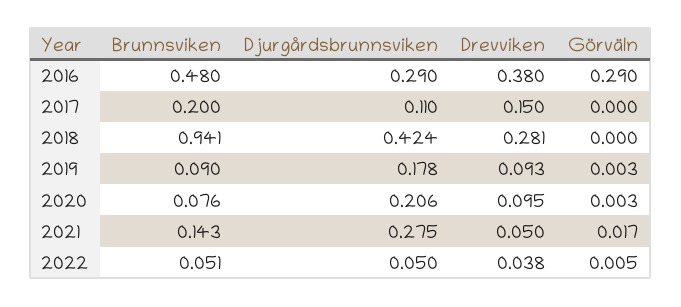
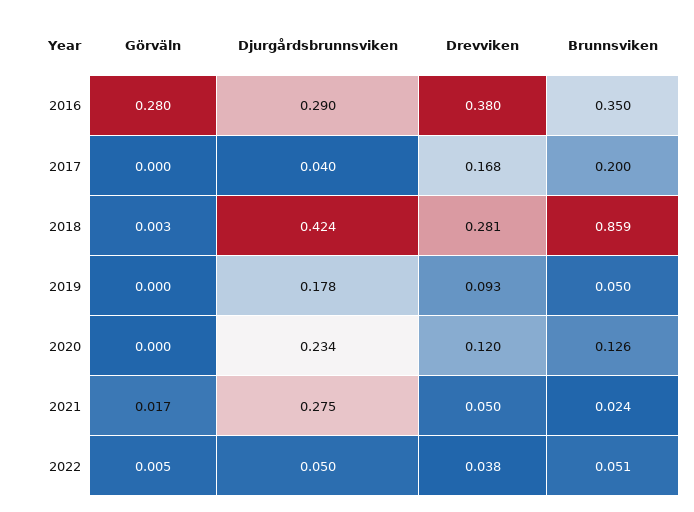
  {
    "Brunnsviken": {
-     "2016": 0.48,
+     "2016": 0.35,
      "2017": 0.2,
-     "2018": 0.941,
+     "2018": 0.859,
-     "2019": 0.09,
+     "2019": 0.05,
-     "2020": 0.076,
+     "2020": 0.126,
-     "2021": 0.143,
+     "2021": 0.024,
      "2022": 0.051
    },
    "Djurgårdsbrunnsviken": {
      "2016": 0.29,
-     "2017": 0.11,
+     "2017": 0.04,
      "2018": 0.424,
      "2019": 0.178,
-     "2020": 0.206,
+     "2020": 0.234,
      "2021": 0.275,
      "2022": 0.05
    },
    "Drevviken": {
      "2016": 0.38,
-     "2017": 0.15,
+     "2017": 0.168,
      "2018": 0.281,
      "2019": 0.093,
-     "2020": 0.095,
+     "2020": 0.12,
      "2021": 0.05,
      "2022": 0.038
    },
    "Görväln": {
-     "2016": 0.29,
+     "2016": 0.28,
      "2017": 0,
-     "2018": 0,
+     "2018": 0.003,
-     "2019": 0.003,
+     "2019": 0,
-     "2020": 0.003,
+     "2020": 0,
      "2021": 0.017,
      "2022": 0.005
    }
  }

